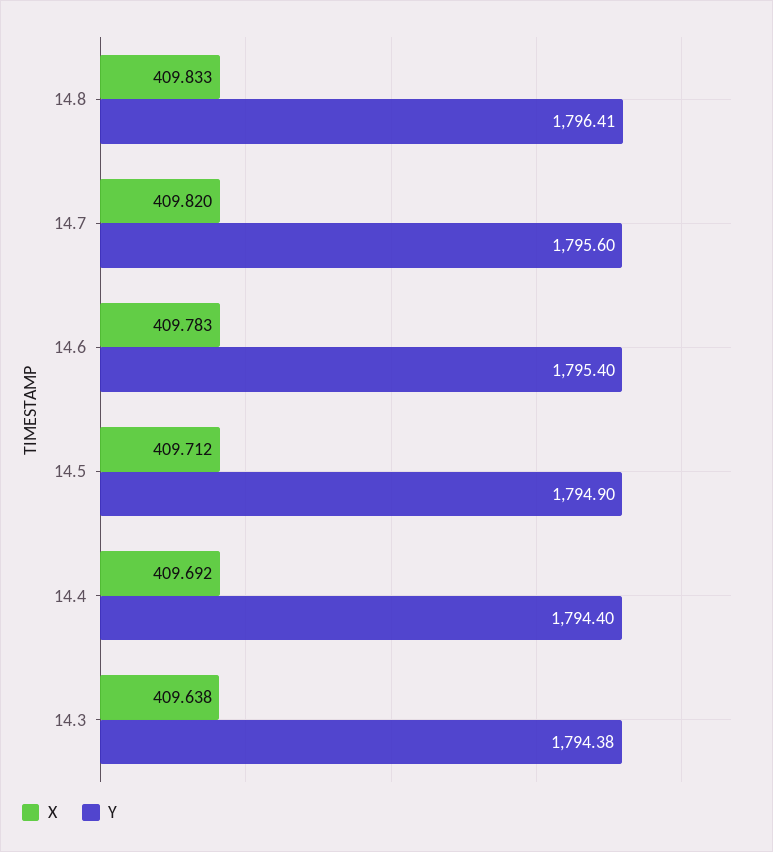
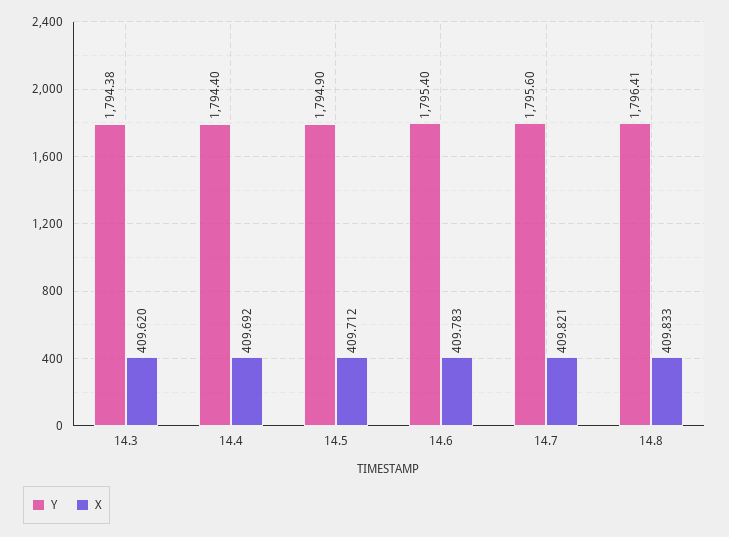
  {
    "X": {
      "14.8": 409.833,
-     "14.7": 409.82,
+     "14.7": 409.821,
      "14.6": 409.783,
      "14.5": 409.712,
      "14.4": 409.692,
-     "14.3": 409.638
+     "14.3": 409.62
    },
    "Y": {
      "14.8": 1796.41,
      "14.7": 1795.6,
      "14.6": 1795.4,
      "14.5": 1794.9,
      "14.4": 1794.4,
      "14.3": 1794.38
    }
  }

